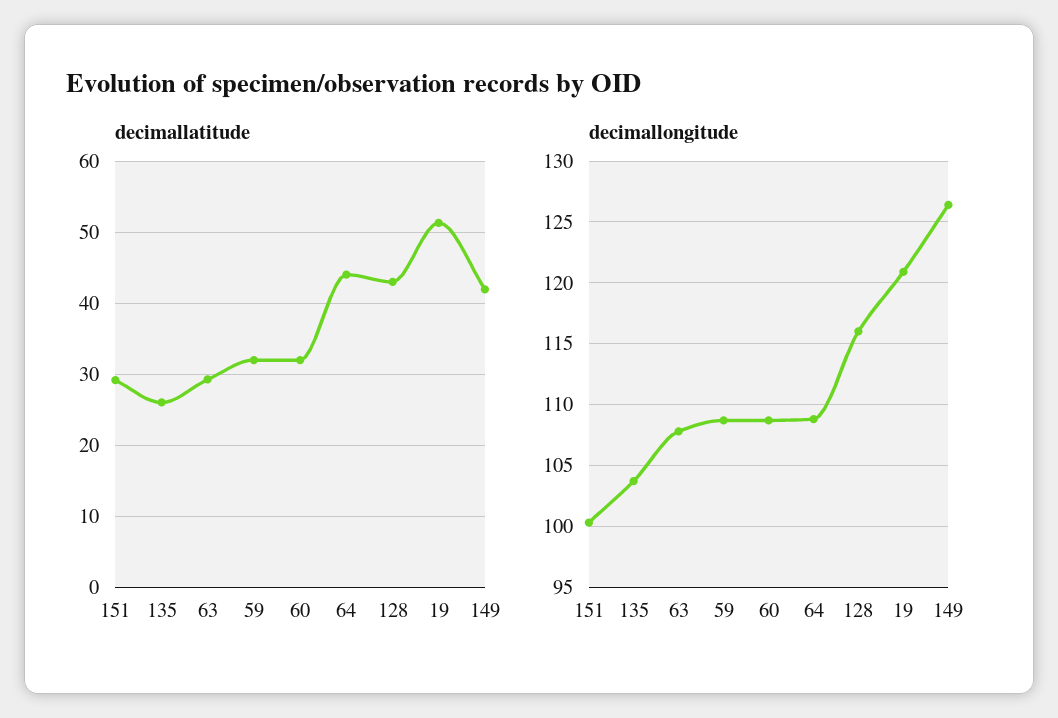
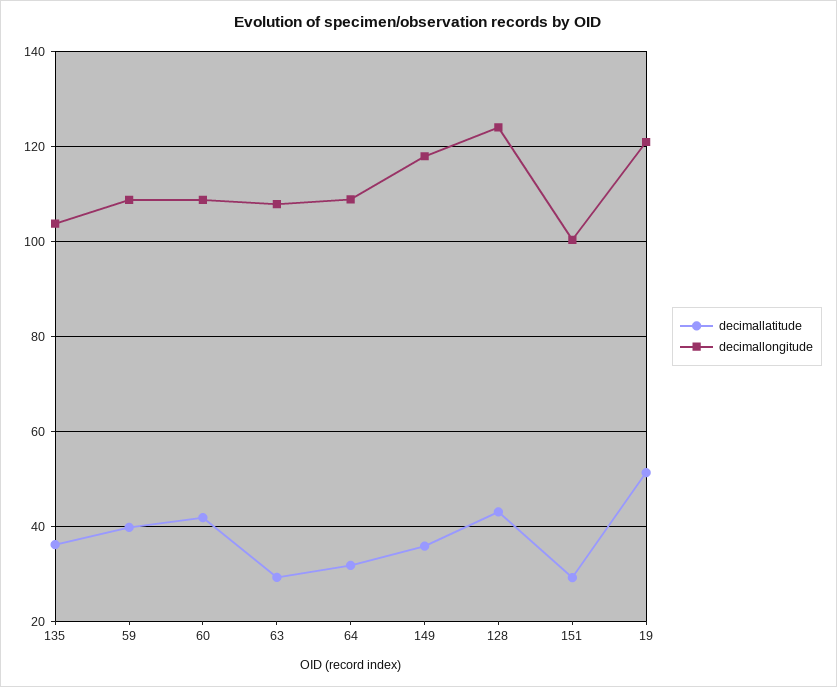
  {
    "decimallatitude": {
      "151": 29,
-     "135": 26,
+     "135": 36,
      "63": 29,
-     "59": 32,
+     "59": 40,
-     "60": 32,
+     "60": 42,
-     "64": 44,
+     "64": 32,
      "128": 43,
      "19": 51,
-     "149": 42
+     "149": 36
    },
    "decimallongitude": {
      "151": 100.5,
      "135": 103.5,
      "63": 108,
      "59": 108.5,
      "60": 108.5,
      "64": 109,
-     "128": 116,
+     "128": 124,
      "19": 121,
-     "149": 126.5
+     "149": 118
    }
  }

